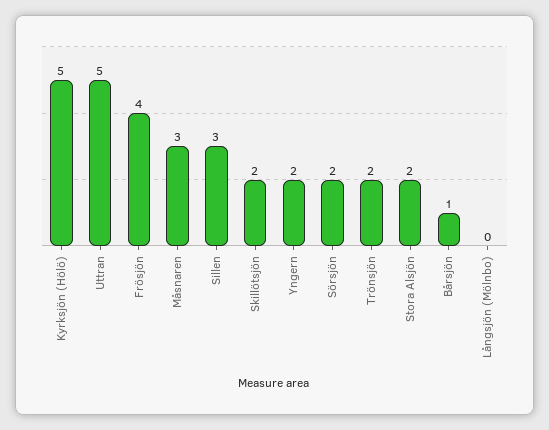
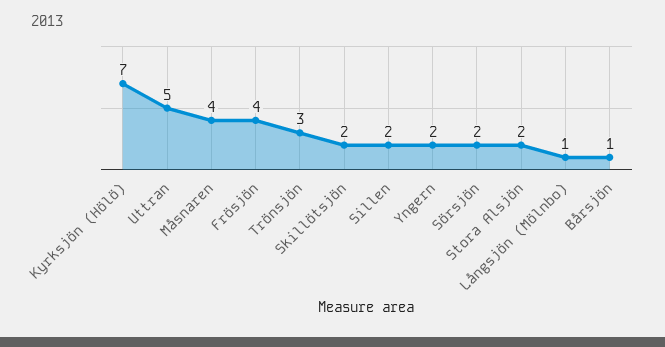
  {
-   "Kyrksjön (Hölö)": 5,
+   "Kyrksjön (Hölö)": 7,
    "Uttran": 5,
    "Frösjön": 4,
-   "Måsnaren": 3,
+   "Måsnaren": 4,
-   "Sillen": 3,
+   "Sillen": 2,
    "Skillötsjön": 2,
    "Yngern": 2,
    "Sörsjön": 2,
-   "Trönsjön": 2,
+   "Trönsjön": 3,
    "Stora Alsjön": 2,
    "Bårsjön": 1,
-   "Långsjön (Mölnbo)": 0
+   "Långsjön (Mölnbo)": 1
  }

